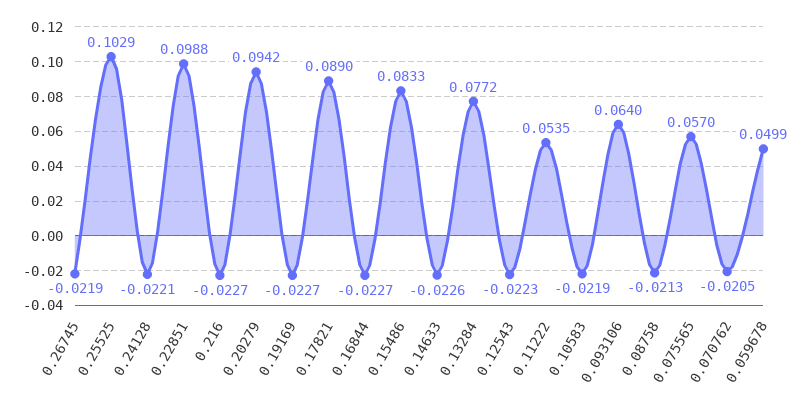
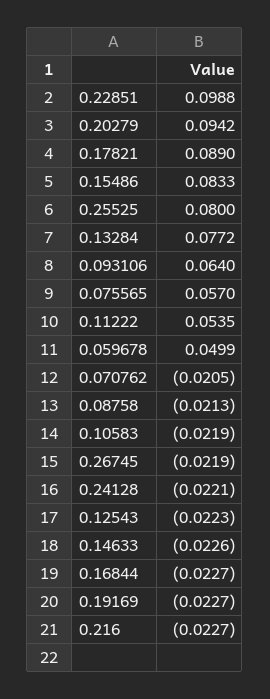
  {
    "0.26745": -0.0219,
-   "0.25525": 0.1029,
+   "0.25525": 0.08,
    "0.24128": -0.0221,
    "0.22851": 0.0988,
    "0.216": -0.0227,
    "0.20279": 0.0942,
    "0.19169": -0.0227,
    "0.17821": 0.089,
    "0.16844": -0.0227,
    "0.15486": 0.0833,
    "0.14633": -0.0226,
    "0.13284": 0.0772,
    "0.12543": -0.0223,
    "0.11222": 0.0535,
    "0.10583": -0.0219,
    "0.093106": 0.064,
    "0.08758": -0.0213,
    "0.075565": 0.057,
    "0.070762": -0.0205,
    "0.059678": 0.0499
  }

